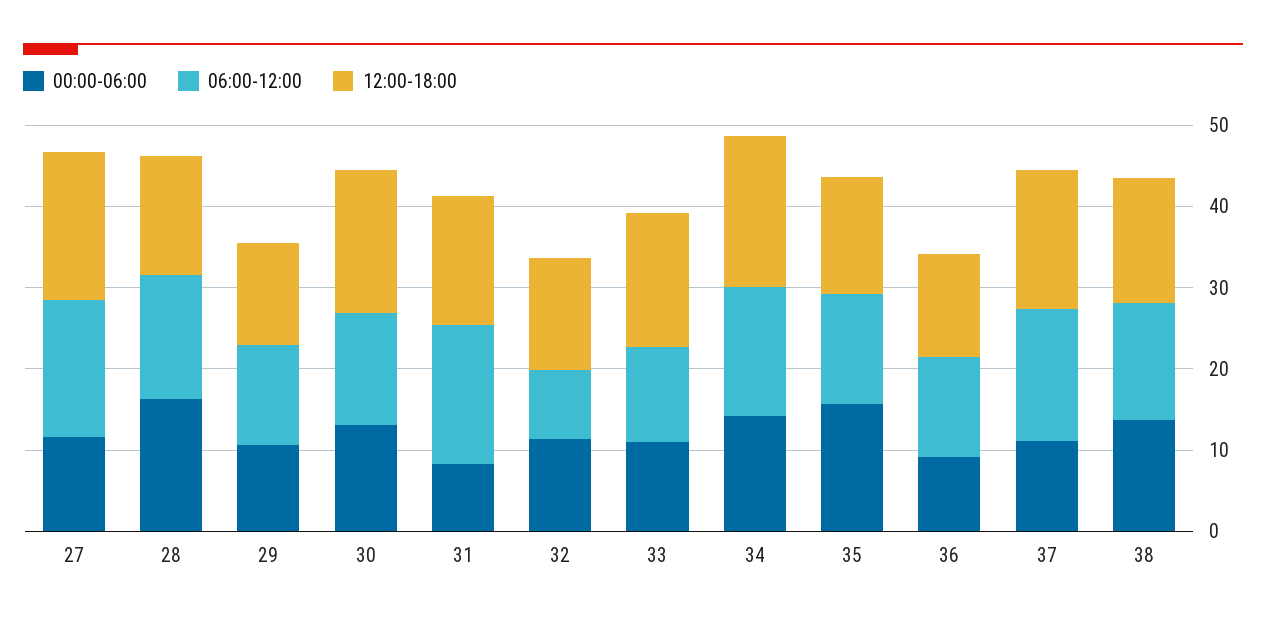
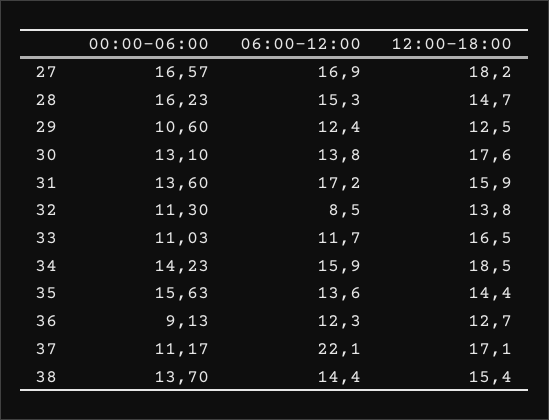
  {
    "00:00-06:00": {
-     "27": 12,
+     "27": 16.57,
      "28": 16.23,
      "29": 10.6,
      "30": 13.1,
-     "31": 8,
+     "31": 13.6,
      "32": 11.3,
      "33": 11.03,
      "34": 14.23,
      "35": 15.63,
      "36": 9.13,
      "37": 11.17,
      "38": 13.7
    },
    "06:00-12:00": {
      "27": 16.9,
      "28": 15.3,
      "29": 12.4,
      "30": 13.8,
      "31": 17.2,
      "32": 8.5,
      "33": 11.7,
      "34": 15.9,
      "35": 13.6,
      "36": 12.3,
-     "37": 16,
+     "37": 22.1,
      "38": 14.4
    },
    "12:00-18:00": {
      "27": 18.2,
      "28": 14.7,
      "29": 12.5,
      "30": 17.6,
      "31": 15.9,
      "32": 13.8,
      "33": 16.5,
      "34": 18.5,
      "35": 14.4,
      "36": 12.7,
      "37": 17.1,
      "38": 15.4
    }
  }

